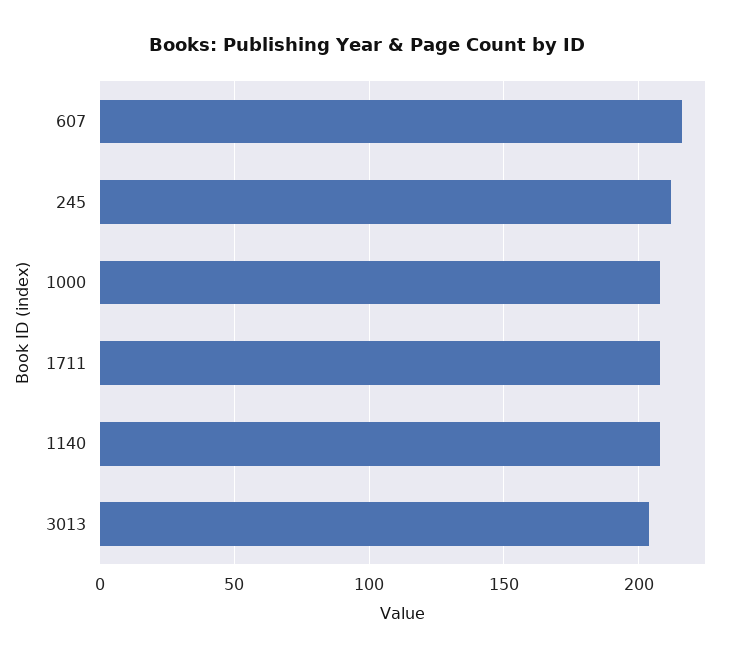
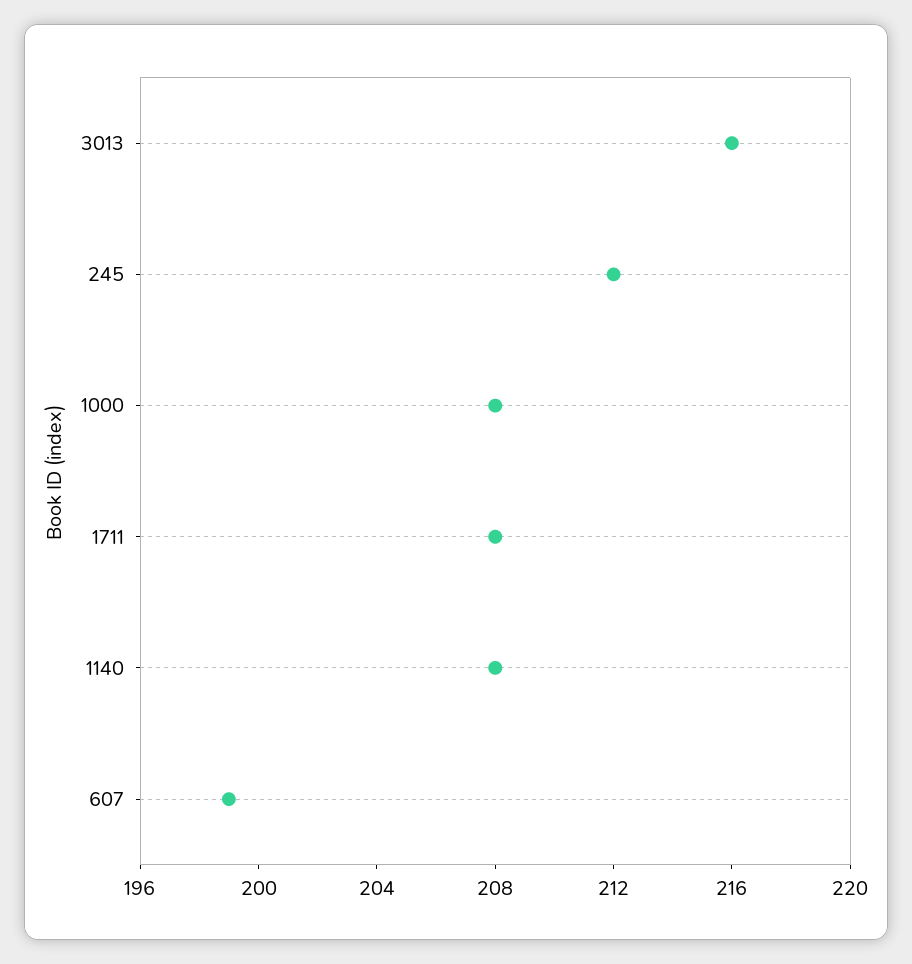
  {
-   "607": 215,
+   "607": 199,
    "245": 212,
    "1000": 208,
    "1711": 208,
    "1140": 208,
-   "3013": 205
+   "3013": 216
  }

